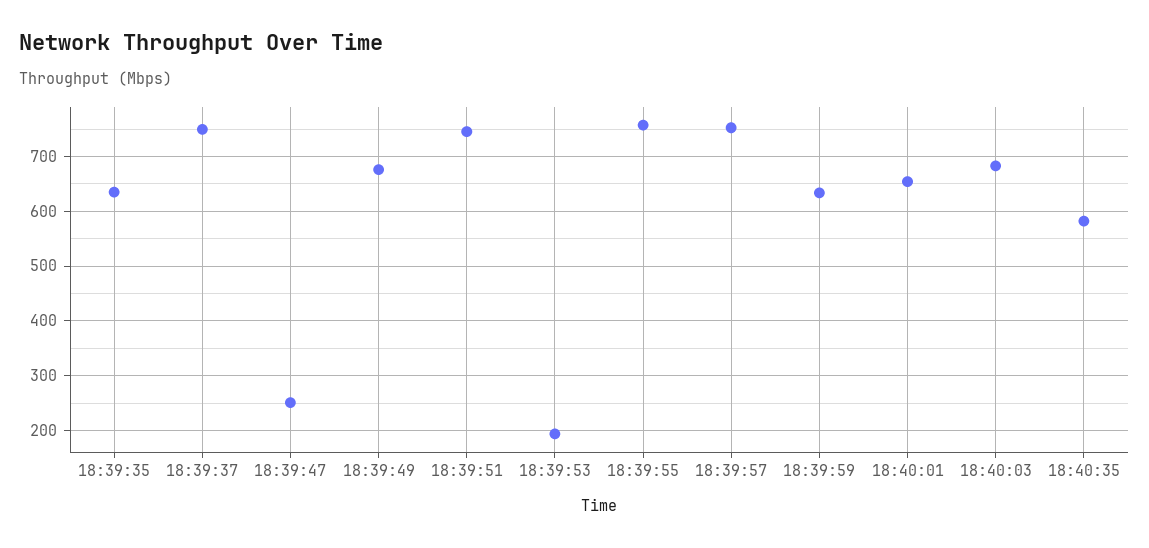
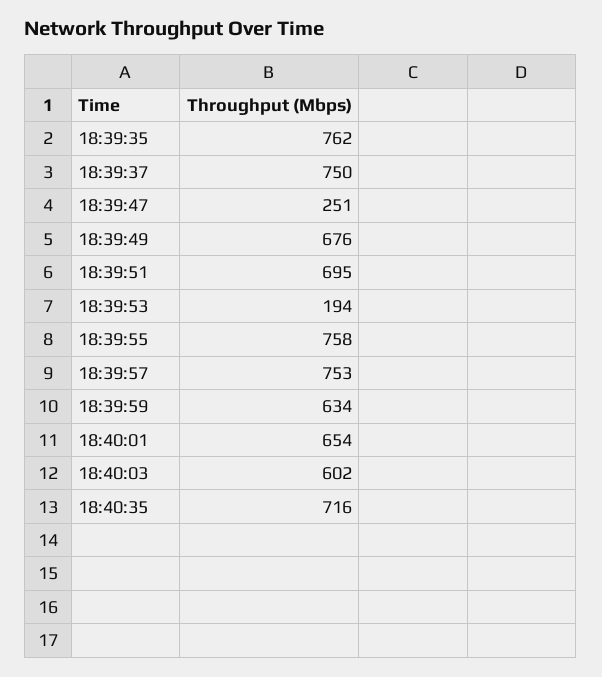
  {
-   "18:39:35": 640,
+   "18:39:35": 762,
    "18:39:37": 750,
    "18:39:47": 251,
    "18:39:49": 676,
-   "18:39:51": 740,
+   "18:39:51": 695,
    "18:39:53": 194,
    "18:39:55": 758,
    "18:39:57": 753,
    "18:39:59": 634,
    "18:40:01": 654,
-   "18:40:03": 680,
+   "18:40:03": 602,
-   "18:40:35": 580
+   "18:40:35": 716
  }

